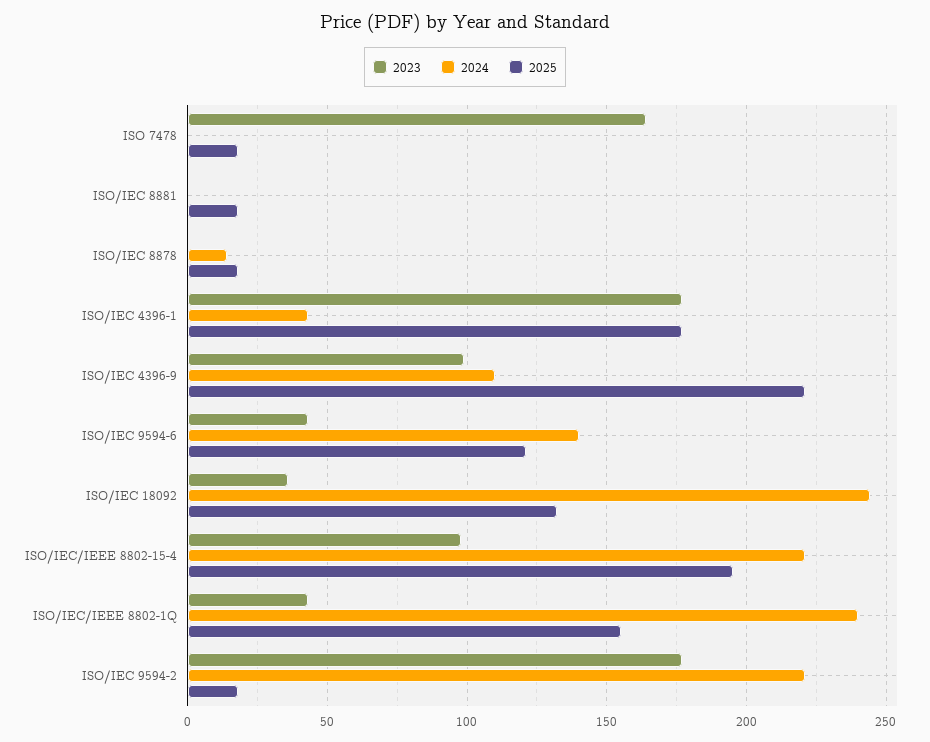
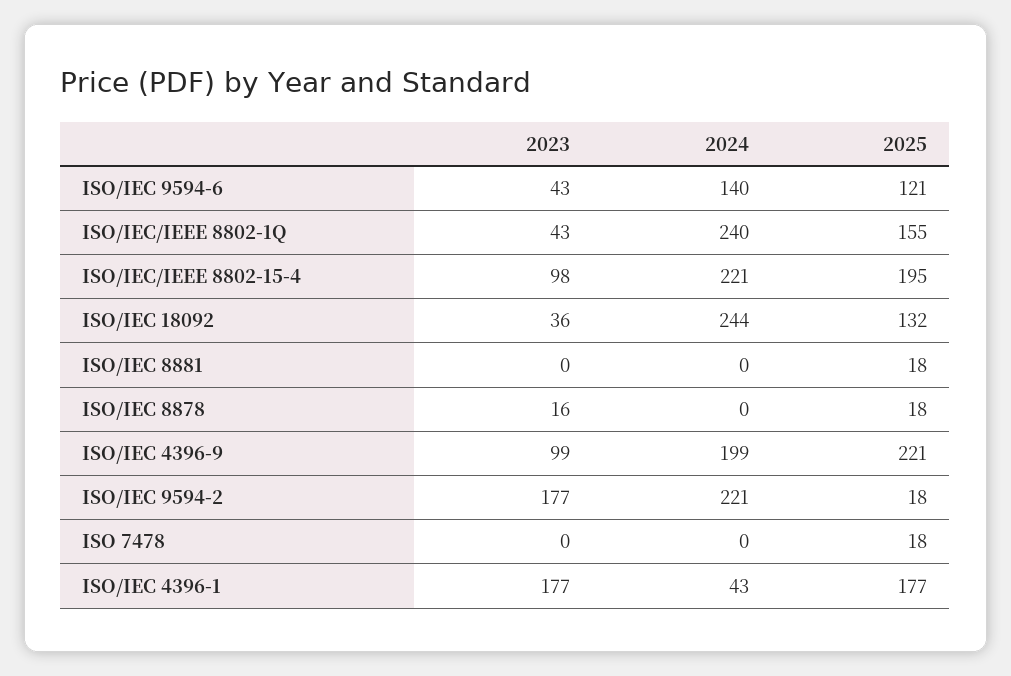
  {
    "2023": {
-     "ISO 7478": 165,
+     "ISO 7478": 0,
      "ISO/IEC 8881": 0,
-     "ISO/IEC 8878": 0,
+     "ISO/IEC 8878": 16,
      "ISO/IEC 4396-1": 177,
      "ISO/IEC 4396-9": 99,
      "ISO/IEC 9594-6": 43,
      "ISO/IEC 18092": 36,
      "ISO/IEC/IEEE 8802-15-4": 98,
      "ISO/IEC/IEEE 8802-1Q": 43,
      "ISO/IEC 9594-2": 177
    },
    "2024": {
      "ISO 7478": 0,
      "ISO/IEC 8881": 0,
-     "ISO/IEC 8878": 15,
+     "ISO/IEC 8878": 0,
      "ISO/IEC 4396-1": 43,
-     "ISO/IEC 4396-9": 110,
+     "ISO/IEC 4396-9": 199,
      "ISO/IEC 9594-6": 140,
      "ISO/IEC 18092": 244,
      "ISO/IEC/IEEE 8802-15-4": 221,
      "ISO/IEC/IEEE 8802-1Q": 240,
      "ISO/IEC 9594-2": 221
    },
    "2025": {
      "ISO 7478": 18,
      "ISO/IEC 8881": 18,
      "ISO/IEC 8878": 18,
      "ISO/IEC 4396-1": 177,
      "ISO/IEC 4396-9": 221,
      "ISO/IEC 9594-6": 121,
      "ISO/IEC 18092": 132,
      "ISO/IEC/IEEE 8802-15-4": 195,
      "ISO/IEC/IEEE 8802-1Q": 155,
      "ISO/IEC 9594-2": 18
    }
  }

